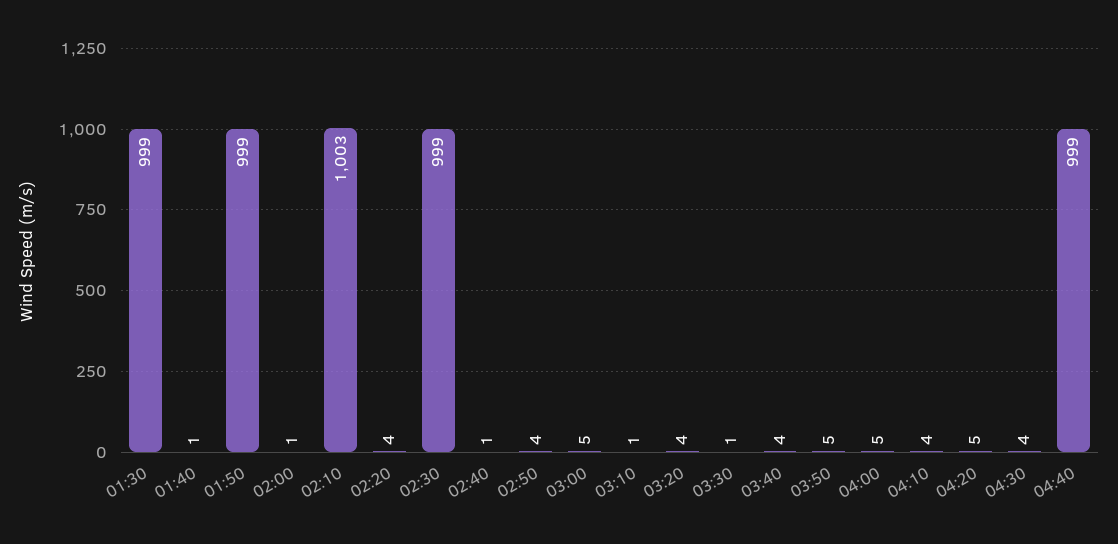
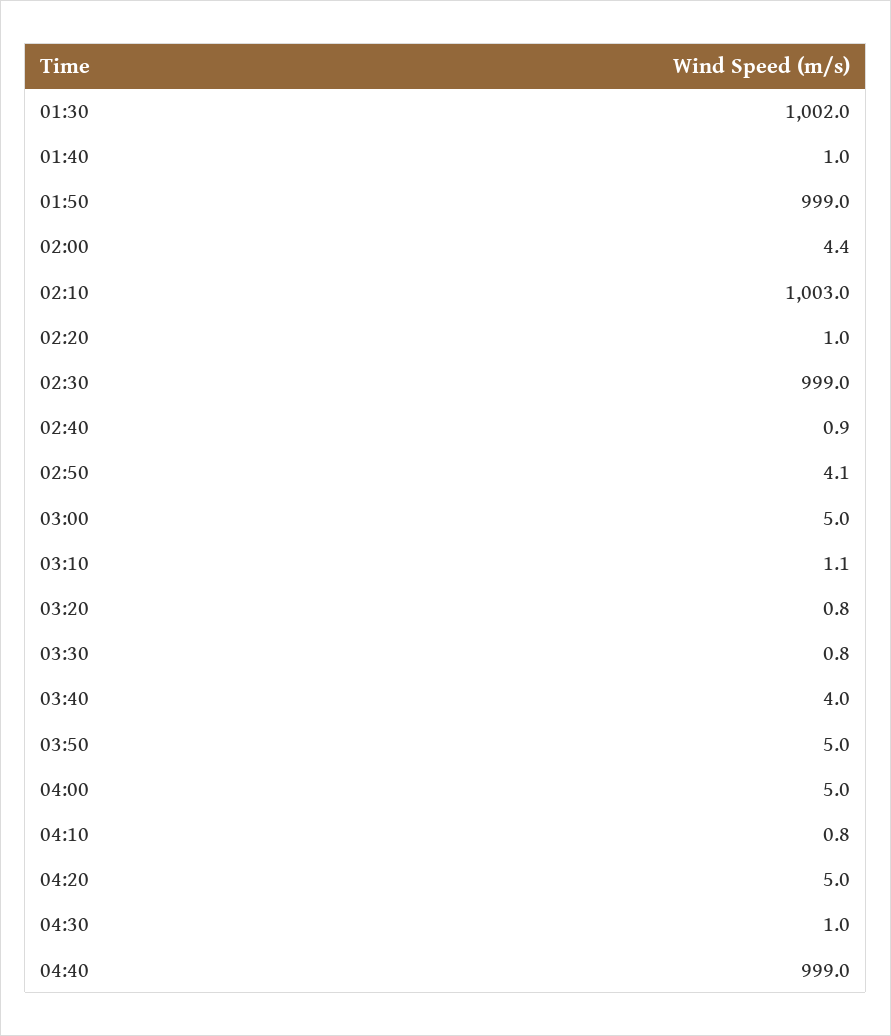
  {
-   "01:30": 999,
+   "01:30": 1002,
    "01:40": 1,
    "01:50": 999,
-   "02:00": 1,
+   "02:00": 4.4,
    "02:10": 1003,
-   "02:20": 4,
+   "02:20": 1,
    "02:30": 999,
    "02:40": 0.9,
    "02:50": 4.1,
    "03:00": 5,
    "03:10": 1.1,
-   "03:20": 4,
+   "03:20": 0.8,
    "03:30": 0.8,
    "03:40": 4,
    "03:50": 5,
    "04:00": 5,
-   "04:10": 4,
+   "04:10": 0.8,
    "04:20": 5,
-   "04:30": 4,
+   "04:30": 1,
    "04:40": 999
  }

